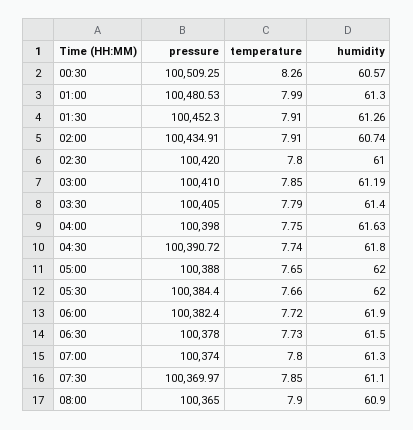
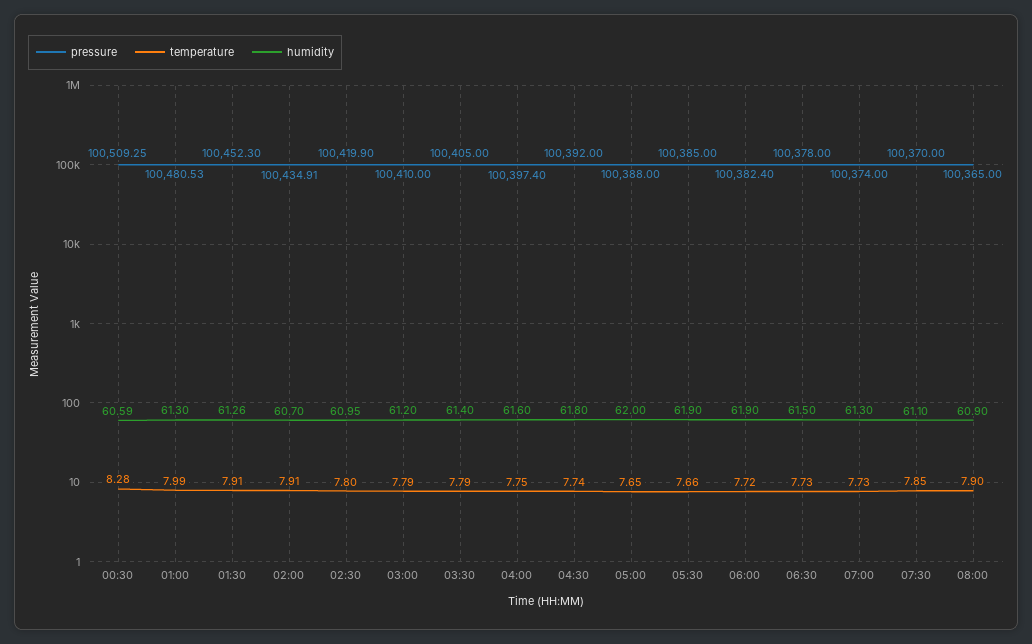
  {
    "pressure": {
      "00:30": 100509.25,
      "01:00": 100480.53,
      "01:30": 100452.3,
      "02:00": 100434.91,
-     "02:30": 100420,
+     "02:30": 100419.9,
      "03:00": 100410,
      "03:30": 100405,
-     "04:00": 100398,
+     "04:00": 100397.4,
-     "04:30": 100390.72,
+     "04:30": 100392,
      "05:00": 100388,
-     "05:30": 100384.4,
+     "05:30": 100385,
      "06:00": 100382.4,
      "06:30": 100378,
      "07:00": 100374,
-     "07:30": 100369.97,
+     "07:30": 100370,
      "08:00": 100365
    },
    "temperature": {
-     "00:30": 8.26,
+     "00:30": 8.28,
      "01:00": 7.99,
      "01:30": 7.91,
      "02:00": 7.91,
      "02:30": 7.8,
-     "03:00": 7.85,
+     "03:00": 7.79,
      "03:30": 7.79,
      "04:00": 7.75,
      "04:30": 7.74,
      "05:00": 7.65,
      "05:30": 7.66,
      "06:00": 7.72,
      "06:30": 7.73,
-     "07:00": 7.8,
+     "07:00": 7.73,
      "07:30": 7.85,
      "08:00": 7.9
    },
    "humidity": {
-     "00:30": 60.57,
+     "00:30": 60.59,
      "01:00": 61.3,
      "01:30": 61.26,
-     "02:00": 60.74,
+     "02:00": 60.7,
-     "02:30": 61,
+     "02:30": 60.95,
-     "03:00": 61.19,
+     "03:00": 61.2,
      "03:30": 61.4,
-     "04:00": 61.63,
+     "04:00": 61.6,
      "04:30": 61.8,
      "05:00": 62,
-     "05:30": 62,
+     "05:30": 61.9,
      "06:00": 61.9,
      "06:30": 61.5,
      "07:00": 61.3,
      "07:30": 61.1,
      "08:00": 60.9
    }
  }

